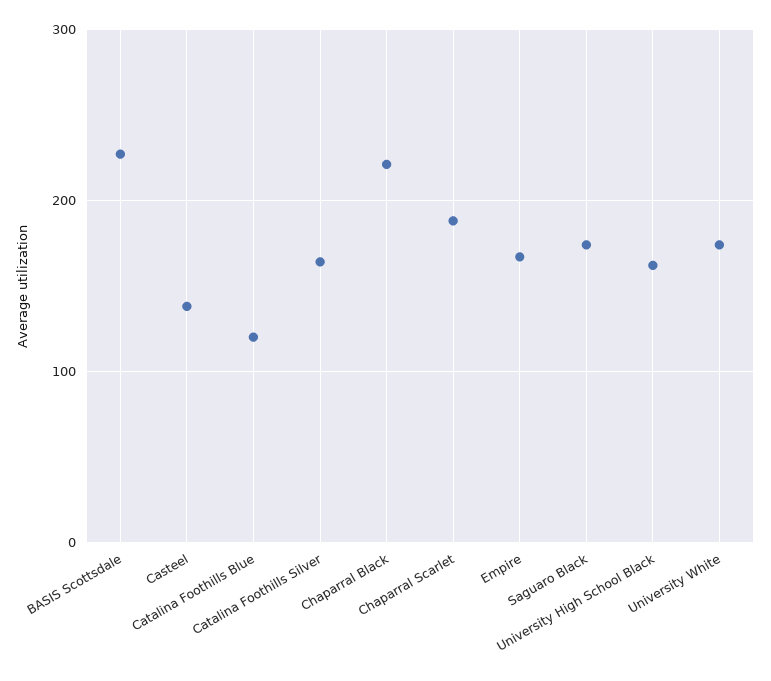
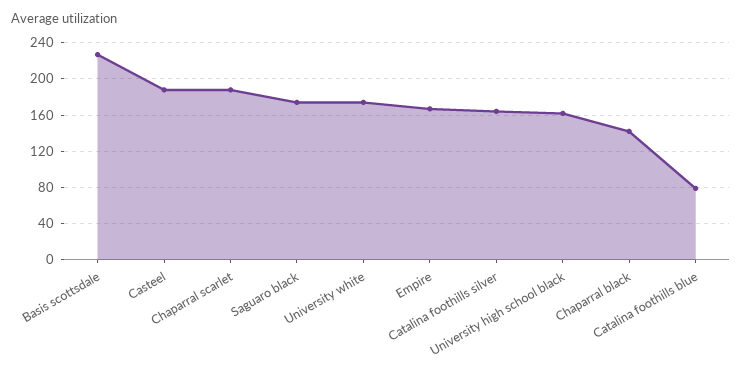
  {
    "BASIS Scottsdale": 230,
-   "Casteel": 140,
+   "Casteel": 190,
-   "Catalina Foothills Blue": 120,
+   "Catalina Foothills Blue": 80,
    "Catalina Foothills Silver": 160,
-   "Chaparral Black": 220,
+   "Chaparral Black": 140,
    "Chaparral Scarlet": 190,
    "Empire": 170,
    "Saguaro Black": 170,
    "University High School Black": 160,
    "University White": 170
  }

